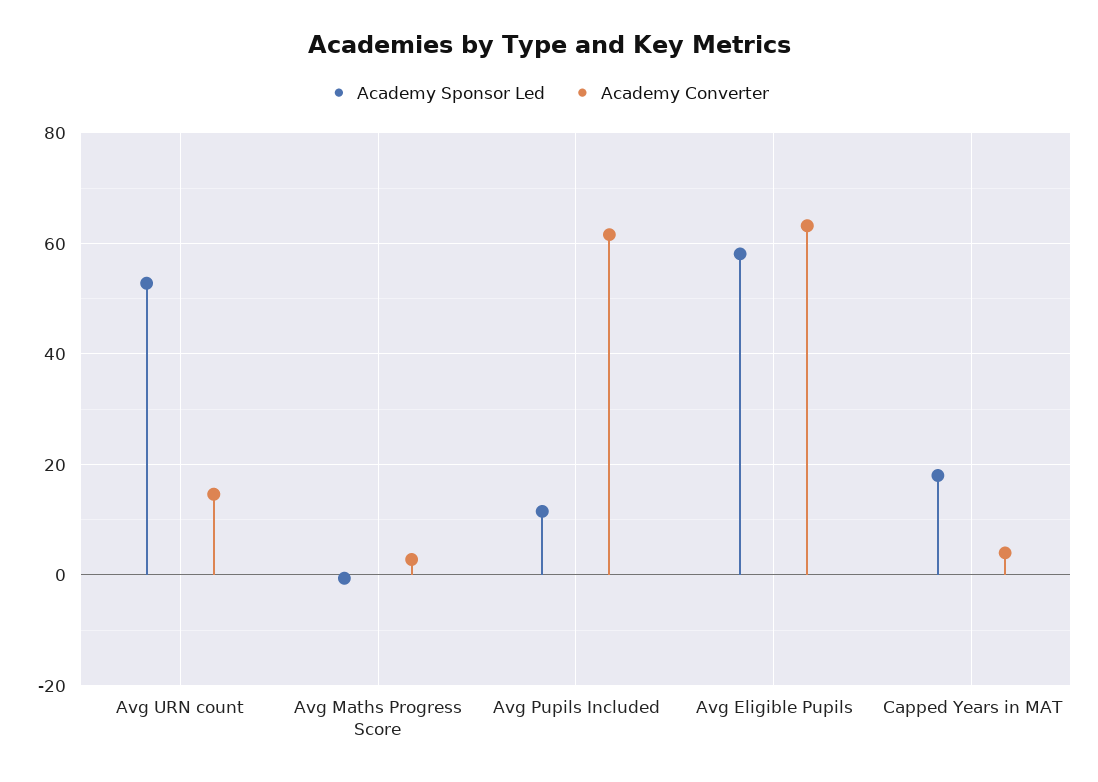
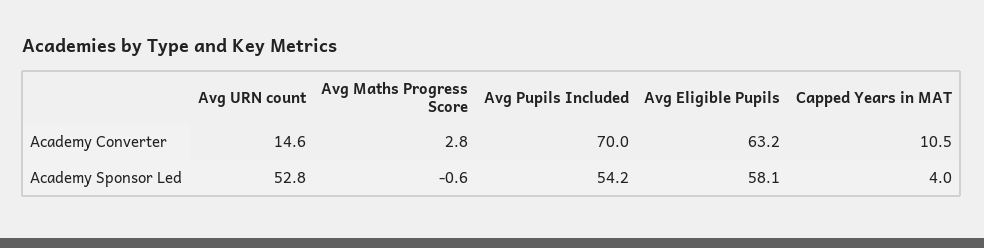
  {
    "Academy Sponsor Led": {
      "Avg URN count": 52.8,
      "Avg Maths Progress Score": -0.6,
-     "Avg Pupils Included": 12,
+     "Avg Pupils Included": 54.2,
      "Avg Eligible Pupils": 58.1,
-     "Capped Years in MAT": 18
+     "Capped Years in MAT": 4
    },
    "Academy Converter": {
      "Avg URN count": 14.6,
      "Avg Maths Progress Score": 2.8,
-     "Avg Pupils Included": 62,
+     "Avg Pupils Included": 70,
      "Avg Eligible Pupils": 63.2,
-     "Capped Years in MAT": 4
+     "Capped Years in MAT": 10.5
    }
  }

